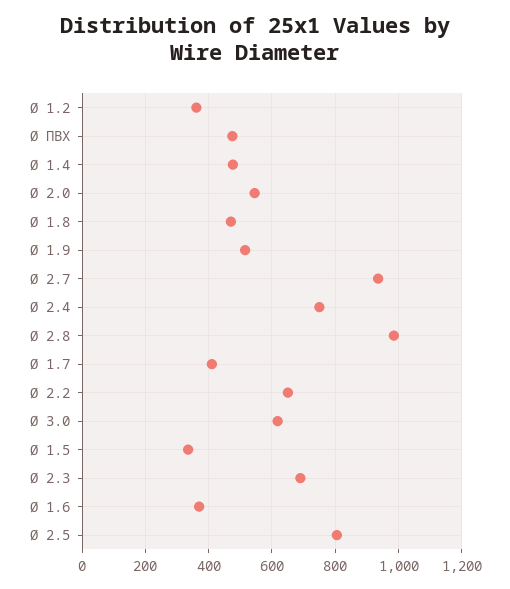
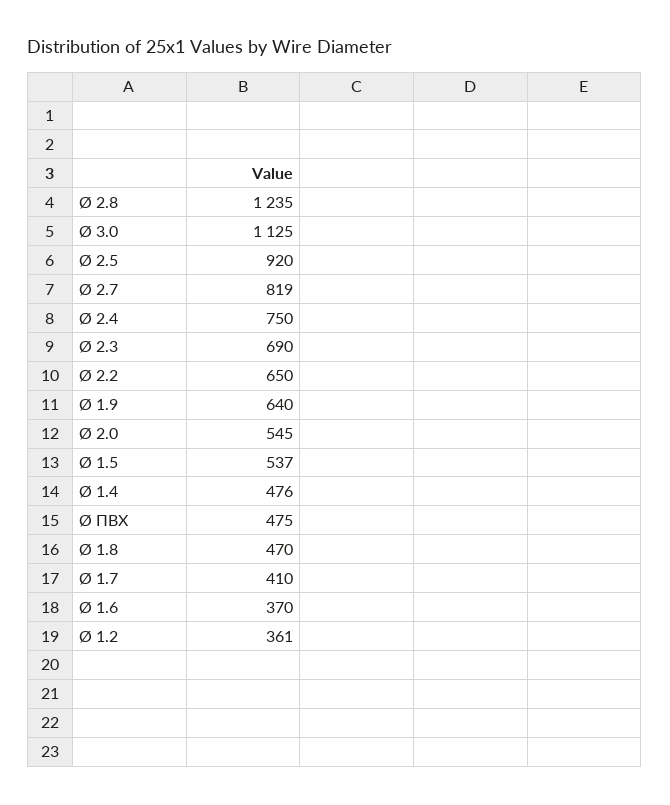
  {
    "Ø 1.2": 361,
    "Ø ПВХ": 475,
    "Ø 1.4": 476,
    "Ø 2.0": 545,
    "Ø 1.8": 470,
-   "Ø 1.9": 520,
+   "Ø 1.9": 640,
-   "Ø 2.7": 940,
+   "Ø 2.7": 819,
    "Ø 2.4": 750,
-   "Ø 2.8": 980,
+   "Ø 2.8": 1235,
    "Ø 1.7": 410,
    "Ø 2.2": 650,
-   "Ø 3.0": 620,
+   "Ø 3.0": 1125,
-   "Ø 1.5": 340,
+   "Ø 1.5": 537,
    "Ø 2.3": 690,
    "Ø 1.6": 370,
-   "Ø 2.5": 800
+   "Ø 2.5": 920
  }

